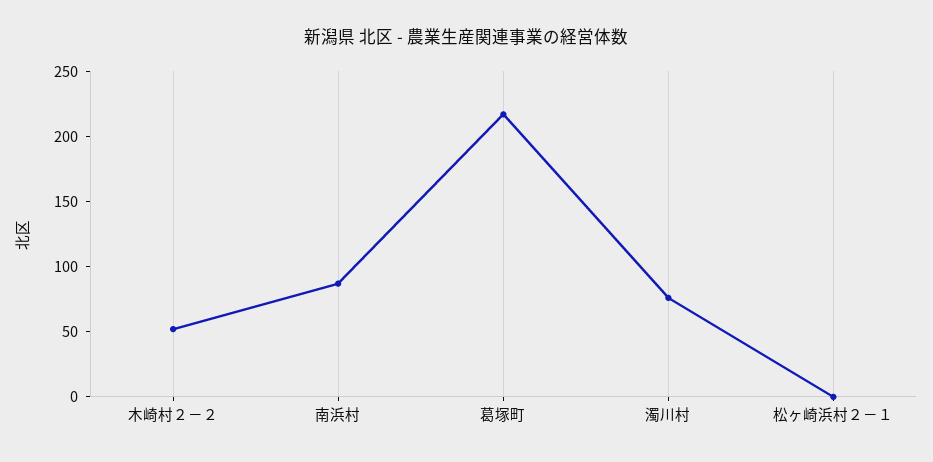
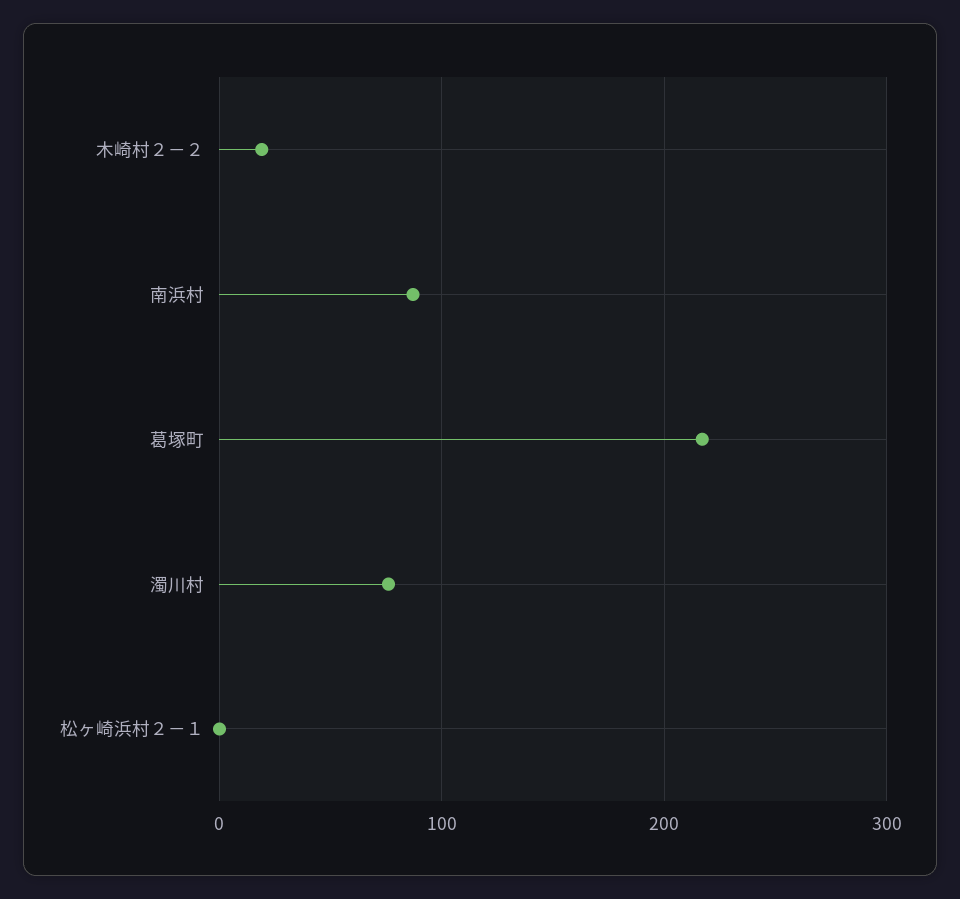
  {
-   "木崎村２－２": 50,
+   "木崎村２－２": 20,
    "南浜村": 90,
    "葛塚町": 220,
    "濁川村": 80,
    "松ヶ崎浜村２－１": 0
  }

